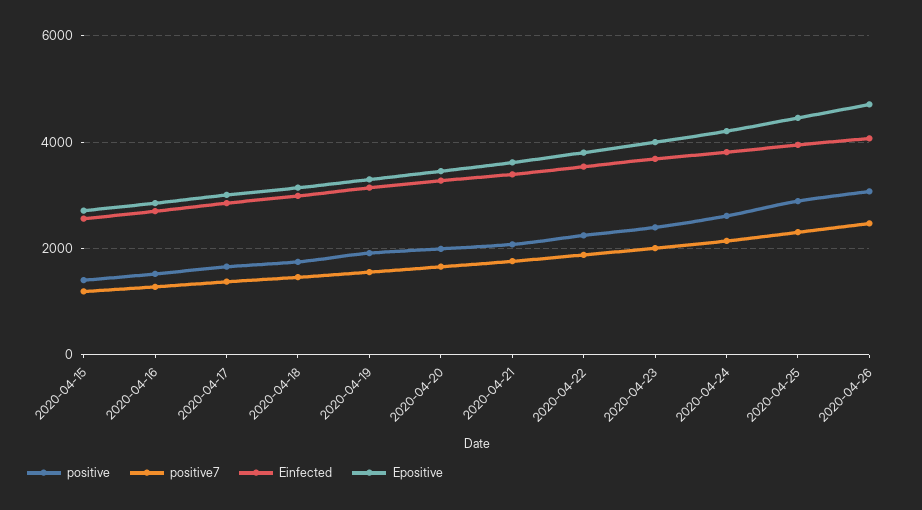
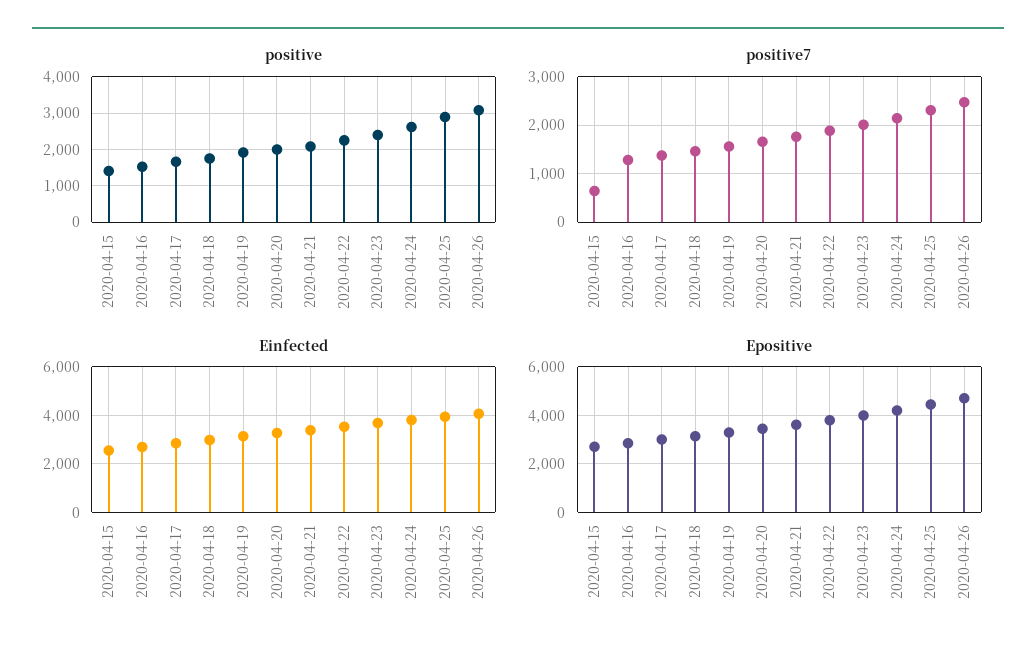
  {
    "positive": {
      "2020-04-15": 1400,
      "2020-04-16": 1600,
      "2020-04-17": 1600,
      "2020-04-18": 1800,
      "2020-04-19": 2000,
      "2020-04-20": 2000,
      "2020-04-21": 2000,
      "2020-04-22": 2200,
      "2020-04-23": 2400,
      "2020-04-24": 2600,
      "2020-04-25": 2800,
      "2020-04-26": 3000
    },
    "positive7": {
-     "2020-04-15": 1200,
+     "2020-04-15": 600,
      "2020-04-16": 1200,
      "2020-04-17": 1400,
      "2020-04-18": 1400,
      "2020-04-19": 1600,
      "2020-04-20": 1600,
      "2020-04-21": 1800,
      "2020-04-22": 1800,
      "2020-04-23": 2000,
      "2020-04-24": 2200,
      "2020-04-25": 2400,
      "2020-04-26": 2400
    },
    "Einfected": {
      "2020-04-15": 2600,
      "2020-04-16": 2800,
      "2020-04-17": 2800,
      "2020-04-18": 3000,
      "2020-04-19": 3200,
      "2020-04-20": 3200,
      "2020-04-21": 3400,
      "2020-04-22": 3600,
      "2020-04-23": 3600,
      "2020-04-24": 3800,
      "2020-04-25": 4000,
      "2020-04-26": 4000
    },
    "Epositive": {
      "2020-04-15": 2800,
      "2020-04-16": 2800,
      "2020-04-17": 3000,
      "2020-04-18": 3200,
      "2020-04-19": 3200,
      "2020-04-20": 3400,
      "2020-04-21": 3600,
      "2020-04-22": 3800,
      "2020-04-23": 4000,
      "2020-04-24": 4200,
      "2020-04-25": 4400,
      "2020-04-26": 4800
    }
  }

